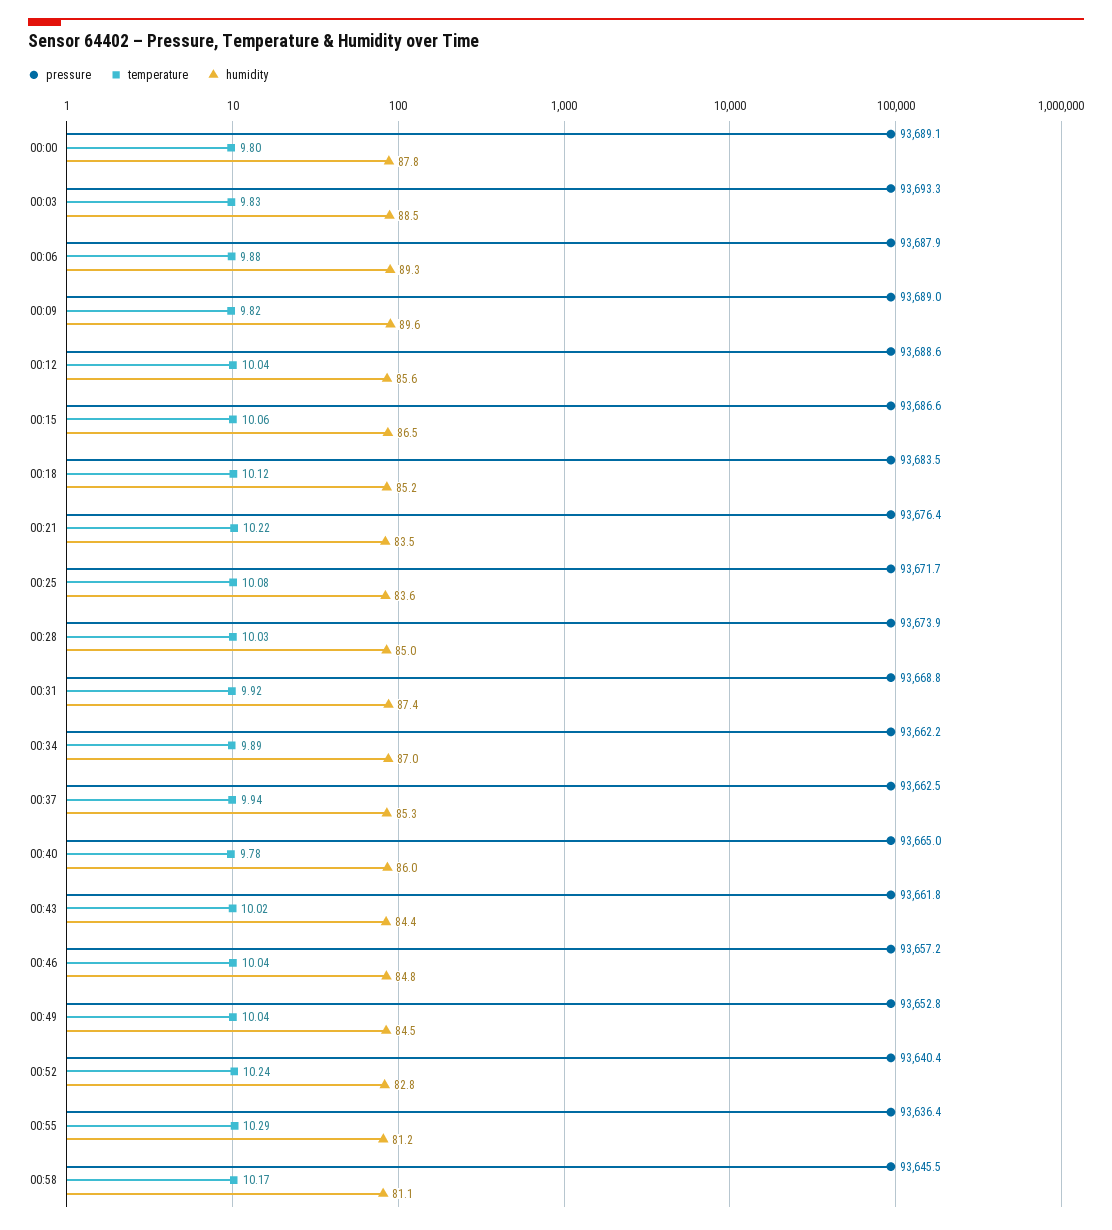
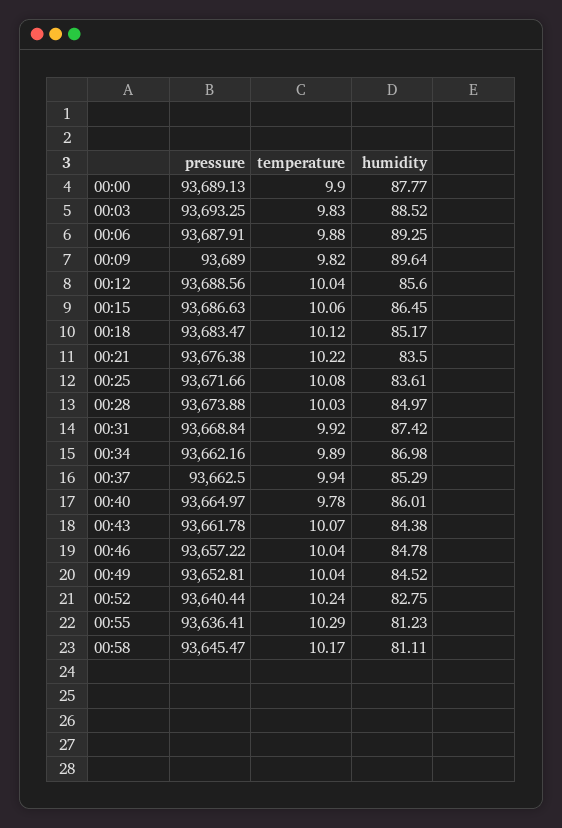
  {
    "pressure": {
      "00:00": 93689.13,
      "00:03": 93693.25,
      "00:06": 93687.91,
      "00:09": 93689,
      "00:12": 93688.56,
      "00:15": 93686.63,
      "00:18": 93683.47,
      "00:21": 93676.38,
      "00:25": 93671.66,
      "00:28": 93673.88,
      "00:31": 93668.84,
      "00:34": 93662.16,
      "00:37": 93662.5,
      "00:40": 93664.97,
      "00:43": 93661.78,
      "00:46": 93657.22,
      "00:49": 93652.81,
      "00:52": 93640.44,
      "00:55": 93636.41,
      "00:58": 93645.47
    },
    "temperature": {
-     "00:00": 9.8,
+     "00:00": 9.9,
      "00:03": 9.83,
      "00:06": 9.88,
      "00:09": 9.82,
      "00:12": 10.04,
      "00:15": 10.06,
      "00:18": 10.12,
      "00:21": 10.22,
      "00:25": 10.08,
      "00:28": 10.03,
      "00:31": 9.92,
      "00:34": 9.89,
      "00:37": 9.94,
      "00:40": 9.78,
-     "00:43": 10.02,
+     "00:43": 10.07,
      "00:46": 10.04,
      "00:49": 10.04,
      "00:52": 10.24,
      "00:55": 10.29,
      "00:58": 10.17
    },
    "humidity": {
      "00:00": 87.77,
      "00:03": 88.52,
      "00:06": 89.25,
      "00:09": 89.64,
      "00:12": 85.6,
      "00:15": 86.45,
      "00:18": 85.17,
      "00:21": 83.5,
      "00:25": 83.61,
      "00:28": 84.97,
      "00:31": 87.42,
      "00:34": 86.98,
      "00:37": 85.29,
      "00:40": 86.01,
      "00:43": 84.38,
      "00:46": 84.78,
      "00:49": 84.52,
      "00:52": 82.75,
      "00:55": 81.23,
      "00:58": 81.11
    }
  }

